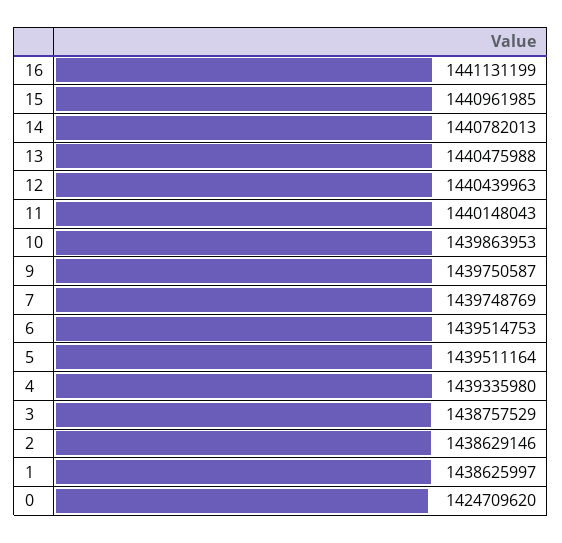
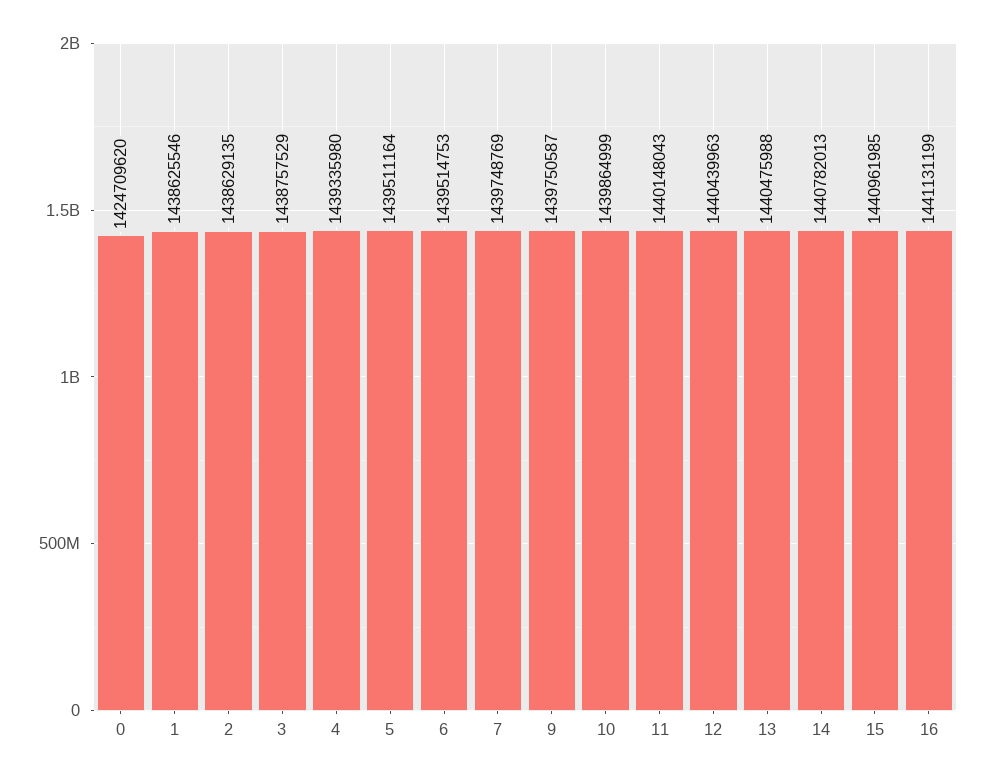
  {
    "16": 1441131199,
    "15": 1440961985,
    "14": 1440782013,
    "13": 1440475988,
    "12": 1440439963,
    "11": 1440148043,
-   "10": 1439863953,
+   "10": 1439864999,
    "9": 1439750587,
    "7": 1439748769,
    "6": 1439514753,
    "5": 1439511164,
    "4": 1439335980,
    "3": 1438757529,
-   "2": 1438629146,
+   "2": 1438629135,
-   "1": 1438625997,
+   "1": 1438625546,
    "0": 1424709620
  }

